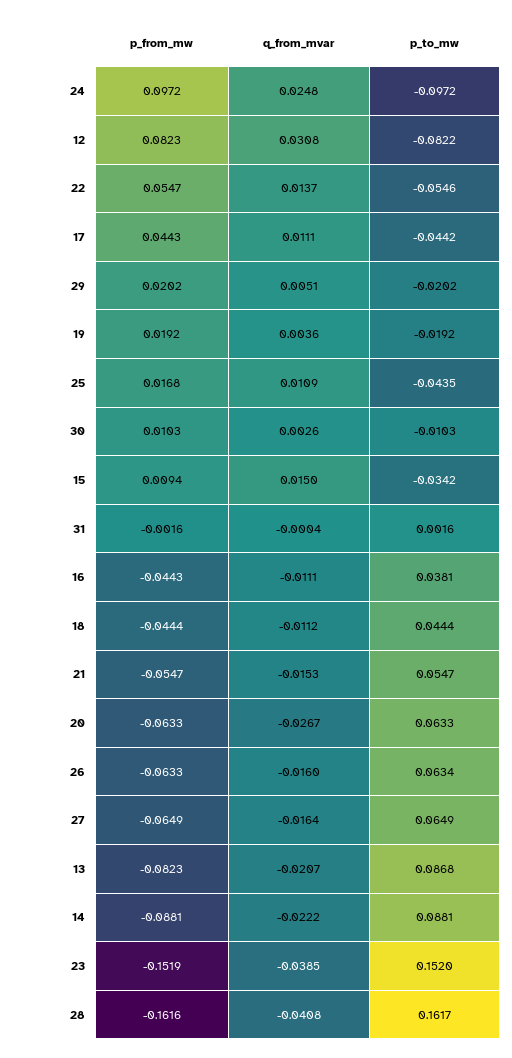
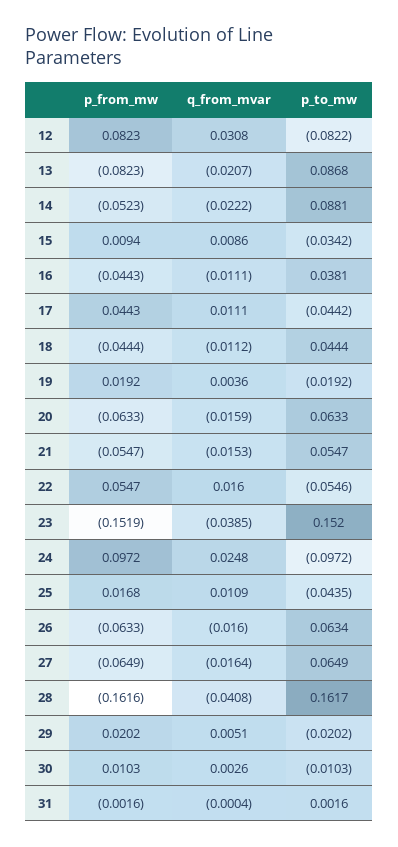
  {
    "p_from_mw": {
      "24": 0.0972,
      "12": 0.0823,
      "22": 0.0547,
      "17": 0.0443,
      "29": 0.0202,
      "19": 0.0192,
      "25": 0.0168,
      "30": 0.0103,
      "15": 0.0094,
      "31": -0.0016,
      "16": -0.0443,
      "18": -0.0444,
      "21": -0.0547,
      "20": -0.0633,
      "26": -0.0633,
      "27": -0.0649,
      "13": -0.0823,
-     "14": -0.0881,
+     "14": -0.0523,
      "23": -0.1519,
      "28": -0.1616
    },
    "q_from_mvar": {
      "24": 0.0248,
      "12": 0.0308,
-     "22": 0.0137,
+     "22": 0.016,
      "17": 0.0111,
      "29": 0.0051,
      "19": 0.0036,
      "25": 0.0109,
      "30": 0.0026,
-     "15": 0.015,
+     "15": 0.0086,
      "31": -0.0004,
      "16": -0.0111,
      "18": -0.0112,
      "21": -0.0153,
-     "20": -0.0267,
+     "20": -0.0159,
      "26": -0.016,
      "27": -0.0164,
      "13": -0.0207,
      "14": -0.0222,
      "23": -0.0385,
      "28": -0.0408
    },
    "p_to_mw": {
      "24": -0.0972,
      "12": -0.0822,
      "22": -0.0546,
      "17": -0.0442,
      "29": -0.0202,
      "19": -0.0192,
      "25": -0.0435,
      "30": -0.0103,
      "15": -0.0342,
      "31": 0.0016,
      "16": 0.0381,
      "18": 0.0444,
      "21": 0.0547,
      "20": 0.0633,
      "26": 0.0634,
      "27": 0.0649,
      "13": 0.0868,
      "14": 0.0881,
      "23": 0.152,
      "28": 0.1617
    }
  }

